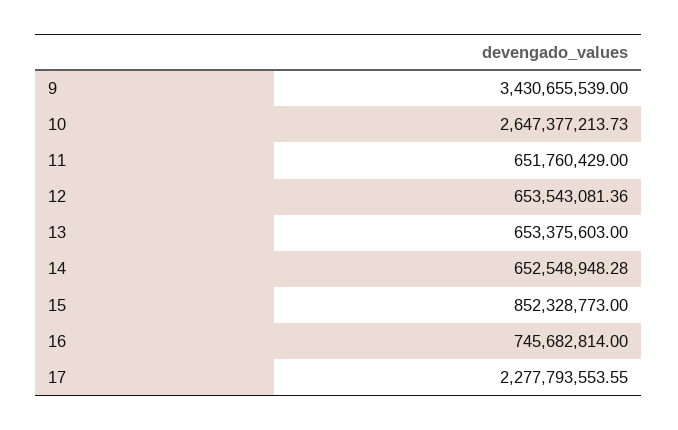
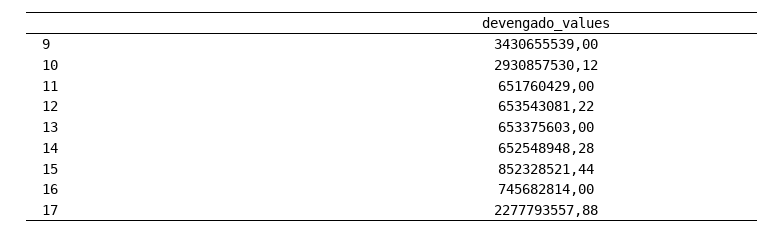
  {
    "9": 3430655539,
-   "10": 2647377213.73,
+   "10": 2930857530.12,
    "11": 651760429,
-   "12": 653543081.36,
+   "12": 653543081.22,
    "13": 653375603,
    "14": 652548948.28,
-   "15": 852328773,
+   "15": 852328521.44,
    "16": 745682814,
-   "17": 2277793553.55
+   "17": 2277793557.88
  }

